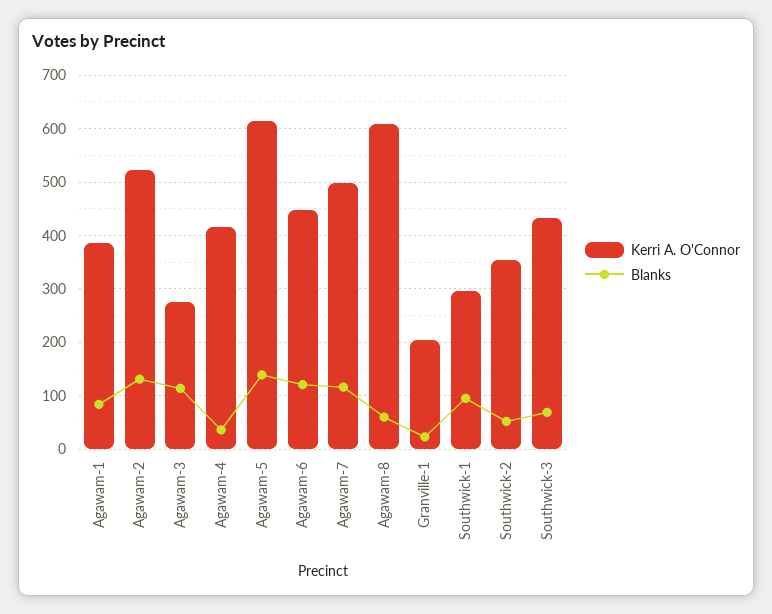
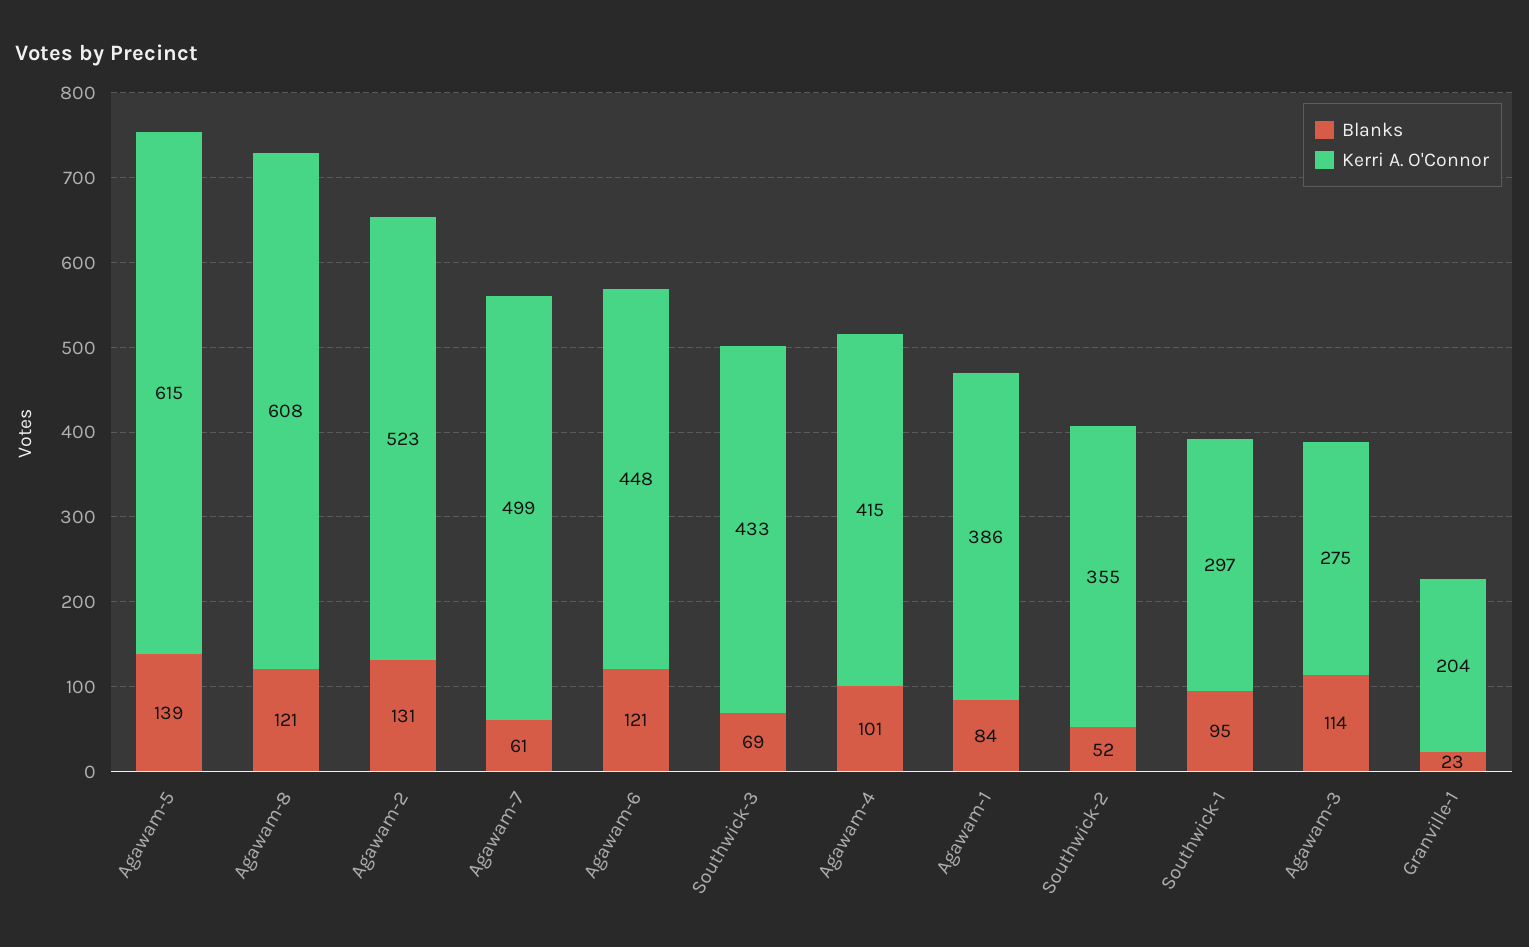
  {
    "Kerri A. O'Connor": {
      "Agawam-1": 386,
      "Agawam-2": 523,
      "Agawam-3": 275,
      "Agawam-4": 415,
      "Agawam-5": 615,
      "Agawam-6": 448,
      "Agawam-7": 499,
      "Agawam-8": 608,
      "Granville-1": 204,
      "Southwick-1": 297,
      "Southwick-2": 355,
      "Southwick-3": 433
    },
    "Blanks": {
      "Agawam-1": 84,
      "Agawam-2": 131,
      "Agawam-3": 114,
-     "Agawam-4": 40,
+     "Agawam-4": 101,
      "Agawam-5": 139,
      "Agawam-6": 121,
-     "Agawam-7": 120,
+     "Agawam-7": 61,
-     "Agawam-8": 60,
+     "Agawam-8": 121,
      "Granville-1": 23,
      "Southwick-1": 95,
      "Southwick-2": 52,
      "Southwick-3": 69
    }
  }

